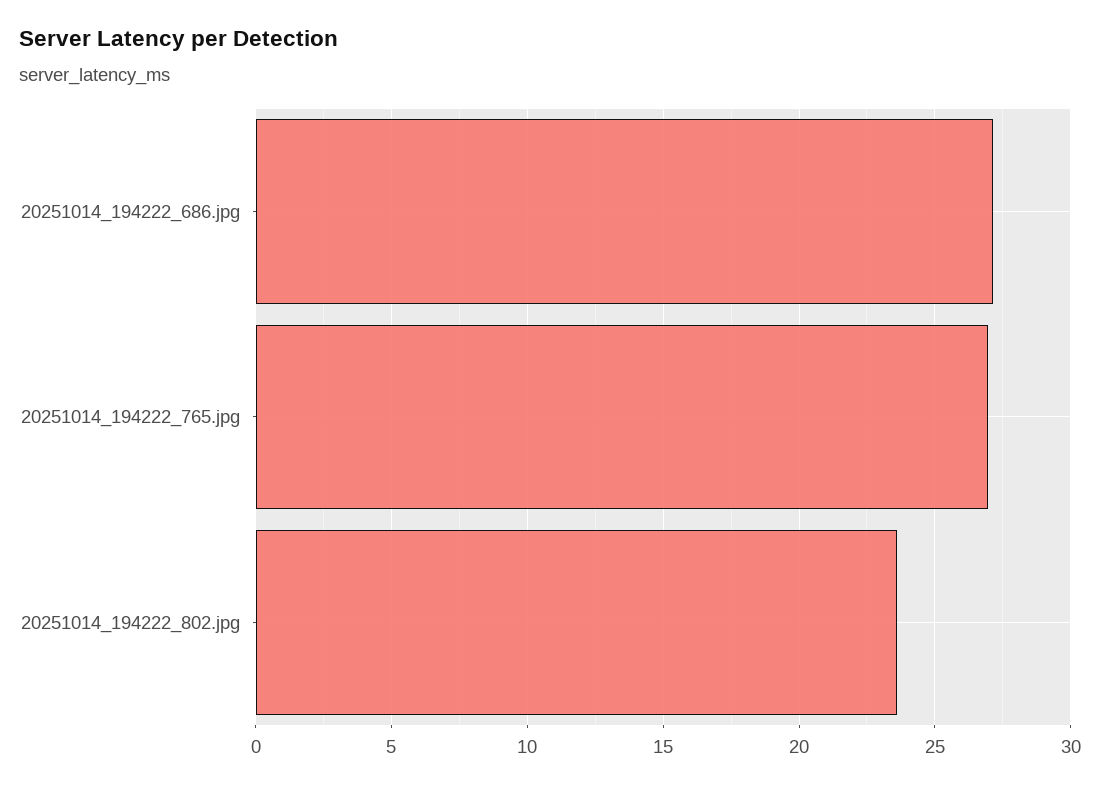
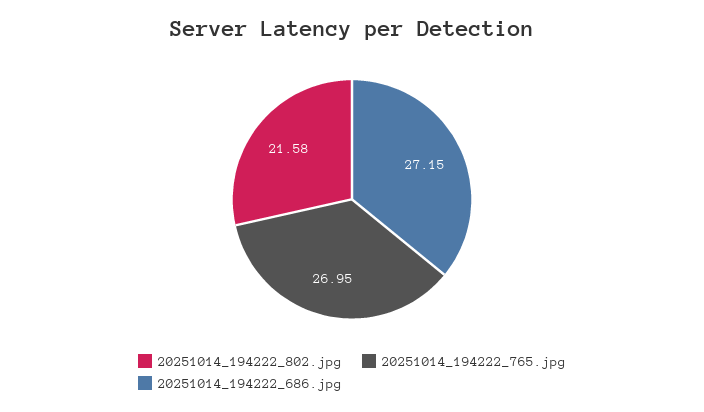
  {
    "20251014_194222_686.jpg": 27.15,
    "20251014_194222_765.jpg": 26.95,
-   "20251014_194222_802.jpg": 23.5
+   "20251014_194222_802.jpg": 21.58
  }

